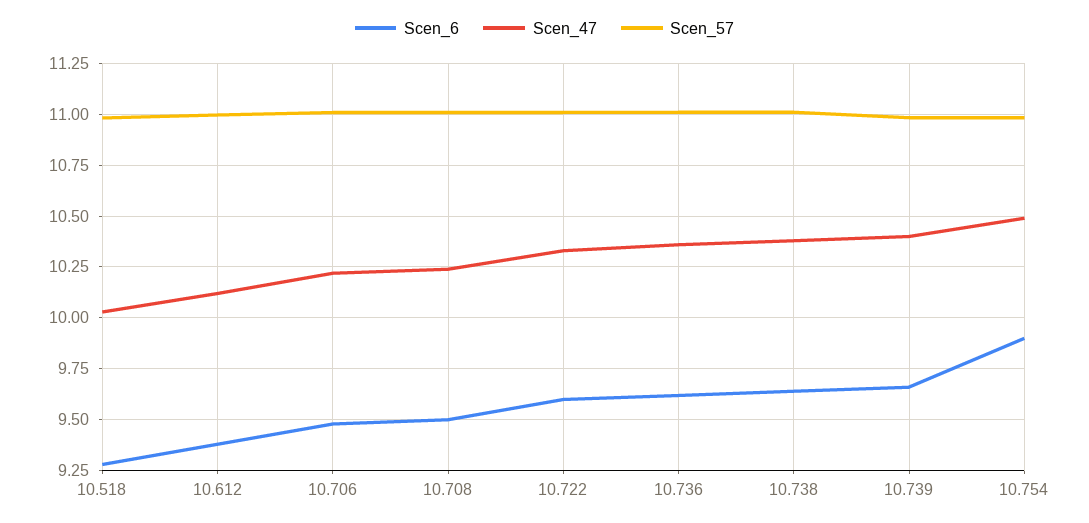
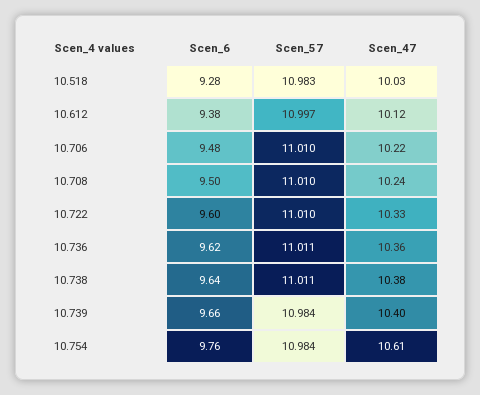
  {
    "Scen_6": {
      "10.518": 9.28,
      "10.612": 9.38,
      "10.706": 9.48,
      "10.708": 9.5,
      "10.722": 9.6,
      "10.736": 9.62,
      "10.738": 9.64,
      "10.739": 9.66,
-     "10.754": 9.9
+     "10.754": 9.76
    },
    "Scen_47": {
      "10.518": 10.03,
      "10.612": 10.12,
      "10.706": 10.22,
      "10.708": 10.24,
      "10.722": 10.33,
      "10.736": 10.36,
      "10.738": 10.38,
      "10.739": 10.4,
-     "10.754": 10.5
+     "10.754": 10.61
    },
    "Scen_57": {
      "10.518": 10.983,
      "10.612": 10.997,
      "10.706": 11.01,
      "10.708": 11.01,
      "10.722": 11.01,
      "10.736": 11.011,
      "10.738": 11.011,
      "10.739": 10.984,
      "10.754": 10.984
    }
  }

